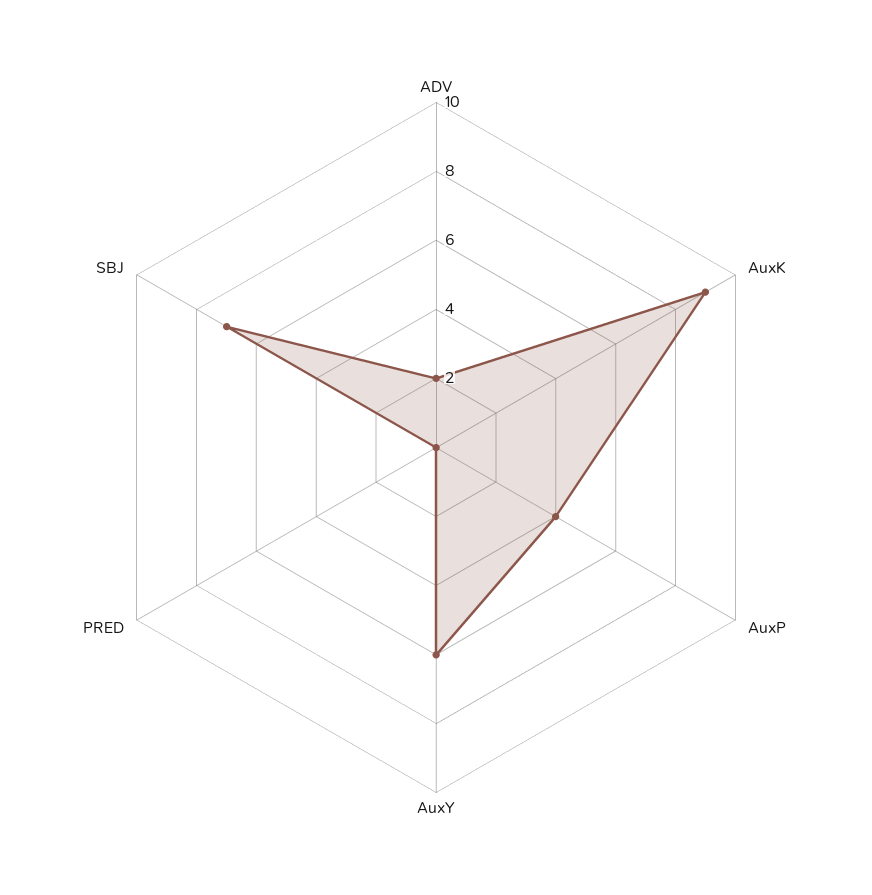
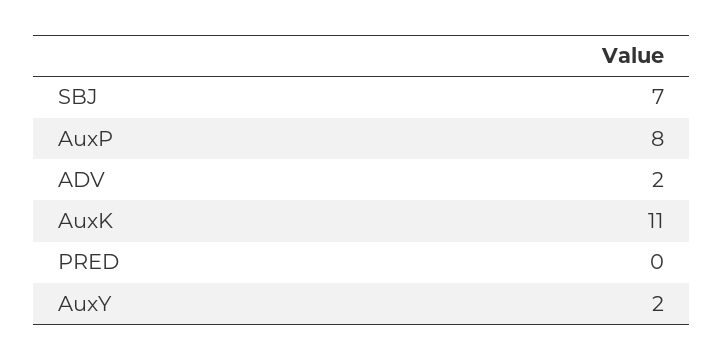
  {
    "ADV": 2,
-   "AuxK": 9,
+   "AuxK": 11,
-   "AuxP": 4,
+   "AuxP": 8,
-   "AuxY": 6,
+   "AuxY": 2,
    "PRED": 0,
    "SBJ": 7
  }

